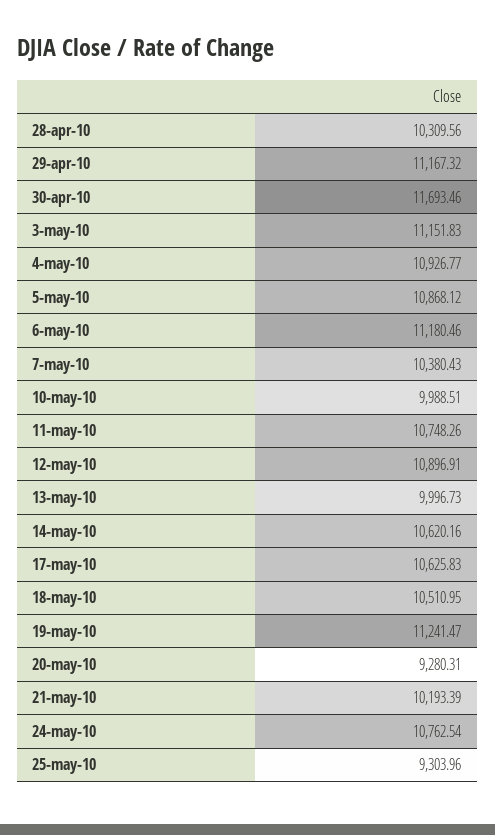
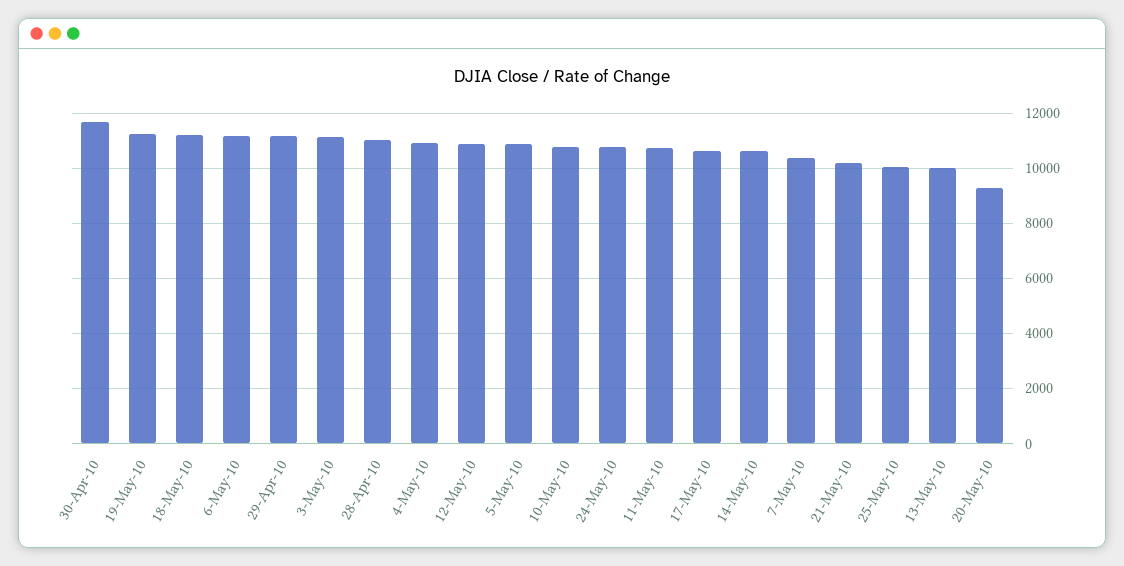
  {
-   "28-apr-10": 10309.56,
+   "28-apr-10": 11000,
    "29-apr-10": 11167.32,
    "30-apr-10": 11693.46,
    "3-may-10": 11151.83,
    "4-may-10": 10926.77,
    "5-may-10": 10868.12,
    "6-may-10": 11180.46,
    "7-may-10": 10380.43,
-   "10-may-10": 9988.51,
+   "10-may-10": 10750,
    "11-may-10": 10748.26,
    "12-may-10": 10896.91,
    "13-may-10": 9996.73,
    "14-may-10": 10620.16,
    "17-may-10": 10625.83,
-   "18-may-10": 10510.95,
+   "18-may-10": 11250,
    "19-may-10": 11241.47,
    "20-may-10": 9280.31,
    "21-may-10": 10193.39,
    "24-may-10": 10762.54,
-   "25-may-10": 9303.96
+   "25-may-10": 10000
  }

